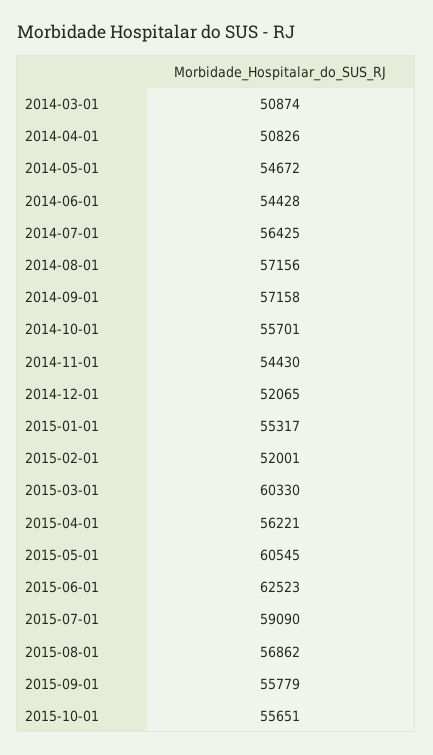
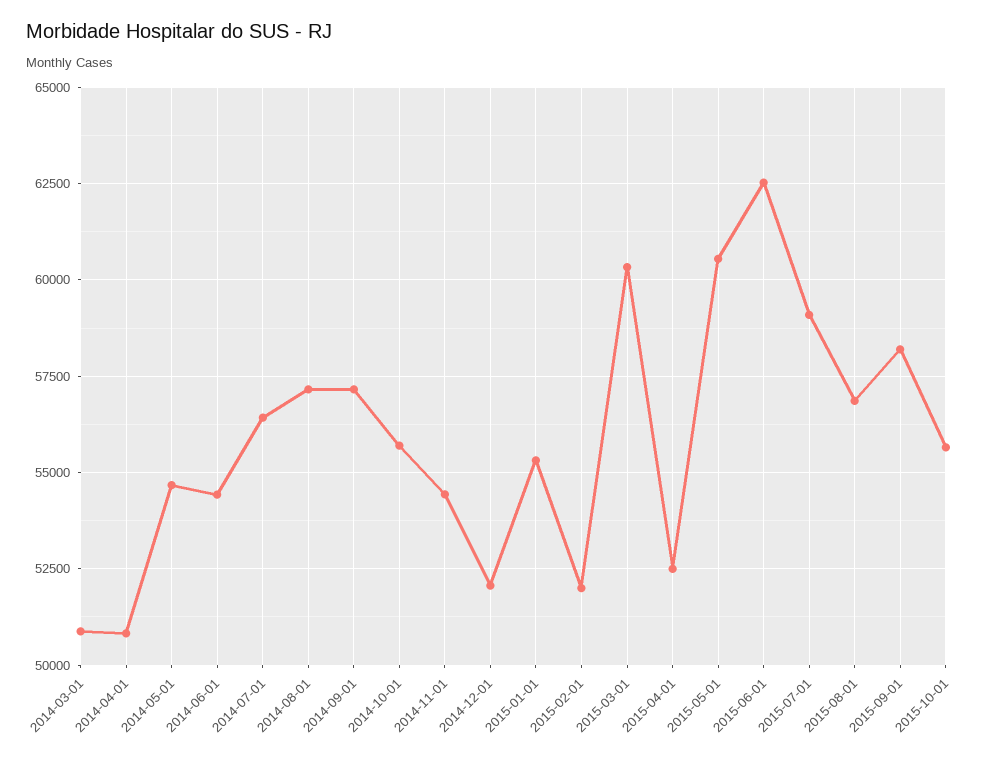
  {
    "2014-03-01": 50874,
    "2014-04-01": 50826,
    "2014-05-01": 54672,
    "2014-06-01": 54428,
    "2014-07-01": 56425,
    "2014-08-01": 57156,
    "2014-09-01": 57158,
    "2014-10-01": 55701,
    "2014-11-01": 54430,
    "2014-12-01": 52065,
    "2015-01-01": 55317,
    "2015-02-01": 52001,
    "2015-03-01": 60330,
-   "2015-04-01": 56221,
+   "2015-04-01": 52500,
    "2015-05-01": 60545,
    "2015-06-01": 62523,
    "2015-07-01": 59090,
    "2015-08-01": 56862,
-   "2015-09-01": 55779,
+   "2015-09-01": 58250,
    "2015-10-01": 55651
  }

